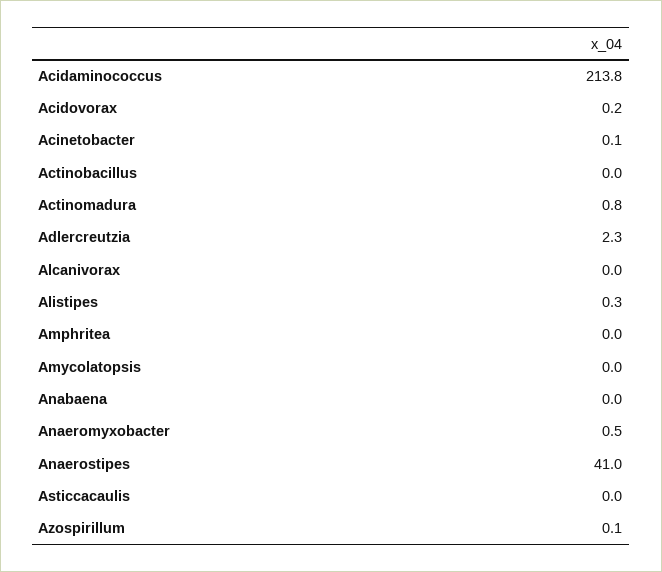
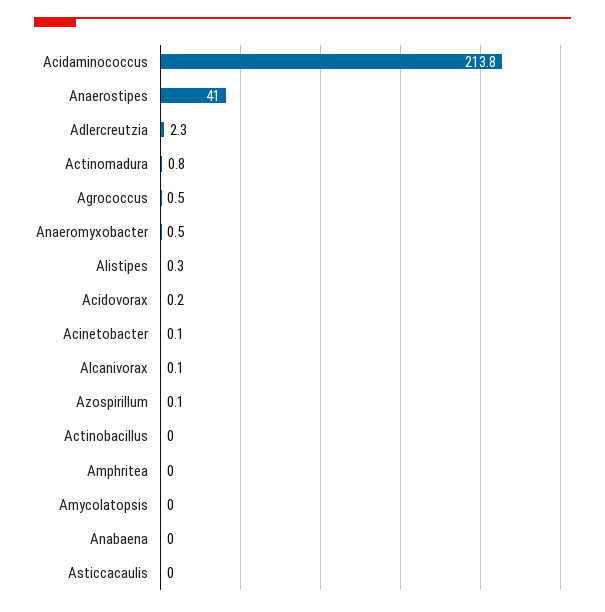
  {
    "Acidaminococcus": 213.8,
    "Acidovorax": 0.2,
    "Acinetobacter": 0.1,
    "Actinobacillus": 0,
    "Actinomadura": 0.8,
    "Adlercreutzia": 2.3,
-   "Alcanivorax": 0,
+   "Alcanivorax": 0.1,
    "Alistipes": 0.3,
    "Amphritea": 0,
    "Amycolatopsis": 0,
    "Anabaena": 0,
    "Anaeromyxobacter": 0.5,
    "Anaerostipes": 41,
    "Asticcacaulis": 0,
-   "Azospirillum": 0.1
+   "Azospirillum": 0.1,
+   "Agrococcus": 0.5
  }

